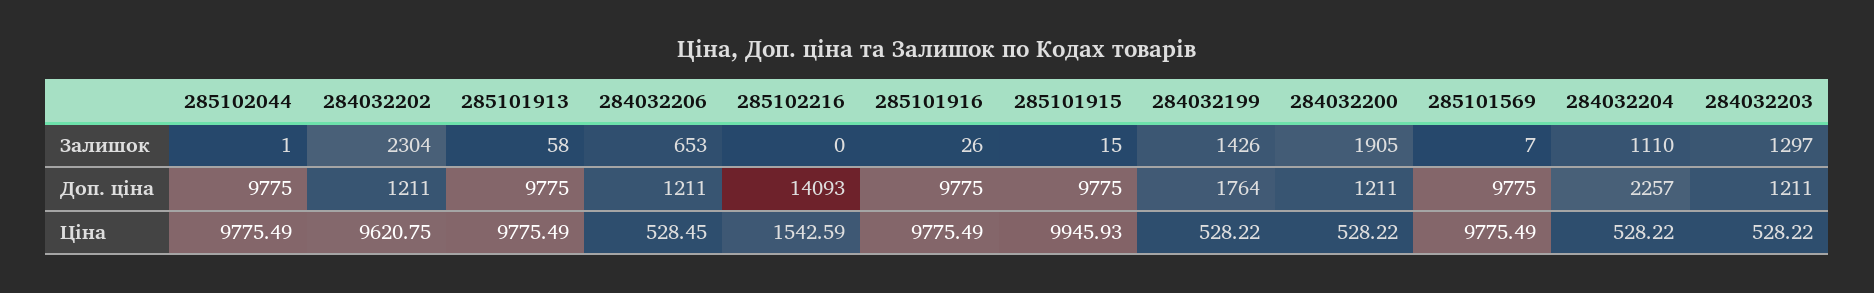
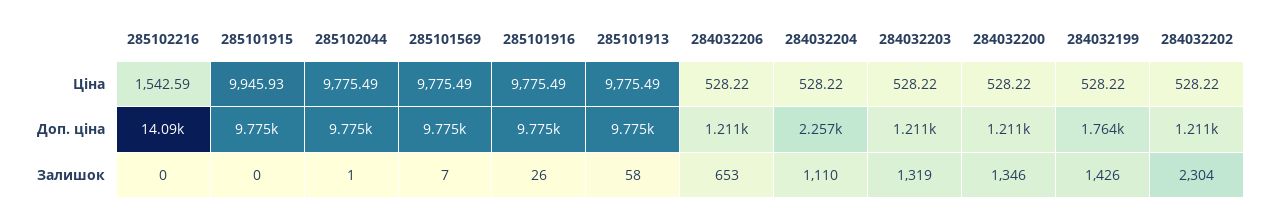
  {
    "285102044": {
      "Залишок": 1,
      "Доп. ціна": 9775,
      "Ціна": 9775.49
    },
    "284032202": {
      "Залишок": 2304,
      "Доп. ціна": 1211,
-     "Ціна": 9620.75
+     "Ціна": 528.22
    },
    "285101913": {
      "Залишок": 58,
      "Доп. ціна": 9775,
      "Ціна": 9775.49
    },
    "284032206": {
      "Залишок": 653,
      "Доп. ціна": 1211,
-     "Ціна": 528.45
+     "Ціна": 528.22
    },
    "285102216": {
      "Залишок": 0,
      "Доп. ціна": 14093,
      "Ціна": 1542.59
    },
    "285101916": {
      "Залишок": 26,
      "Доп. ціна": 9775,
      "Ціна": 9775.49
    },
    "285101915": {
-     "Залишок": 15,
+     "Залишок": 0,
      "Доп. ціна": 9775,
      "Ціна": 9945.93
    },
    "284032199": {
      "Залишок": 1426,
      "Доп. ціна": 1764,
      "Ціна": 528.22
    },
    "284032200": {
-     "Залишок": 1905,
+     "Залишок": 1346,
      "Доп. ціна": 1211,
      "Ціна": 528.22
    },
    "285101569": {
      "Залишок": 7,
      "Доп. ціна": 9775,
      "Ціна": 9775.49
    },
    "284032204": {
      "Залишок": 1110,
      "Доп. ціна": 2257,
      "Ціна": 528.22
    },
    "284032203": {
-     "Залишок": 1297,
+     "Залишок": 1319,
      "Доп. ціна": 1211,
      "Ціна": 528.22
    }
  }

